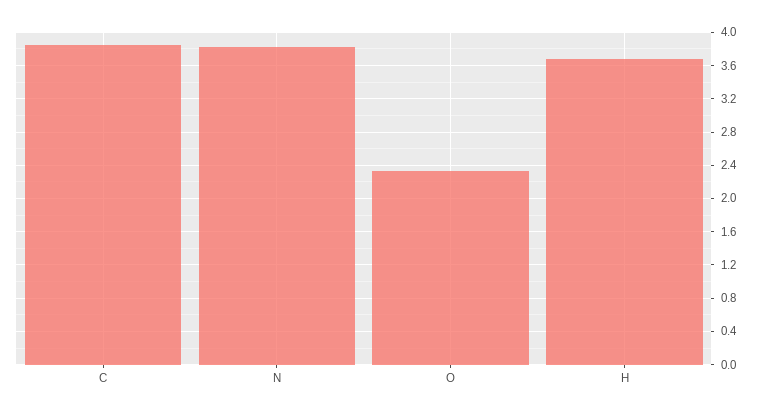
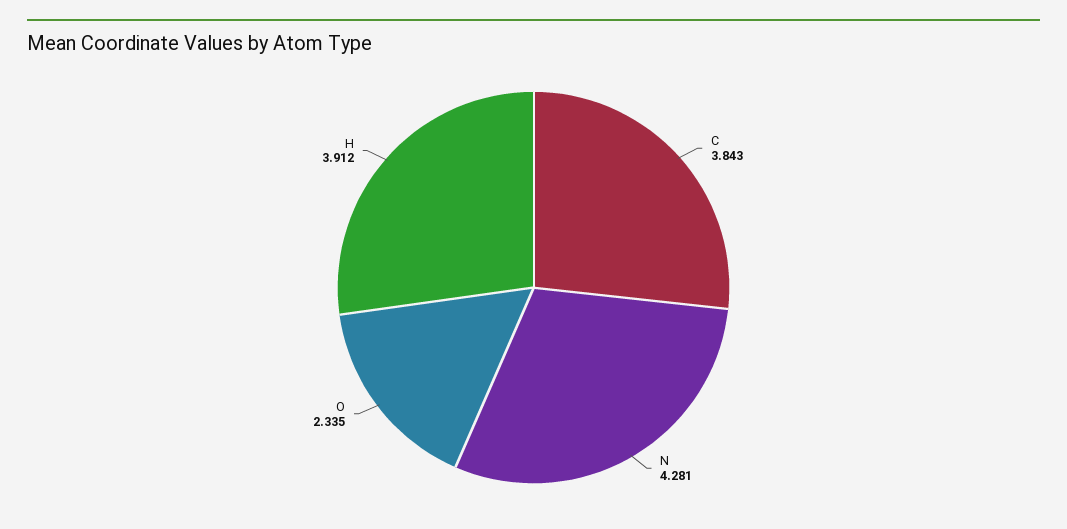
  {
    "C": 3.843,
-   "N": 3.8,
+   "N": 4.281,
    "O": 2.335,
-   "H": 3.7
+   "H": 3.912
  }

